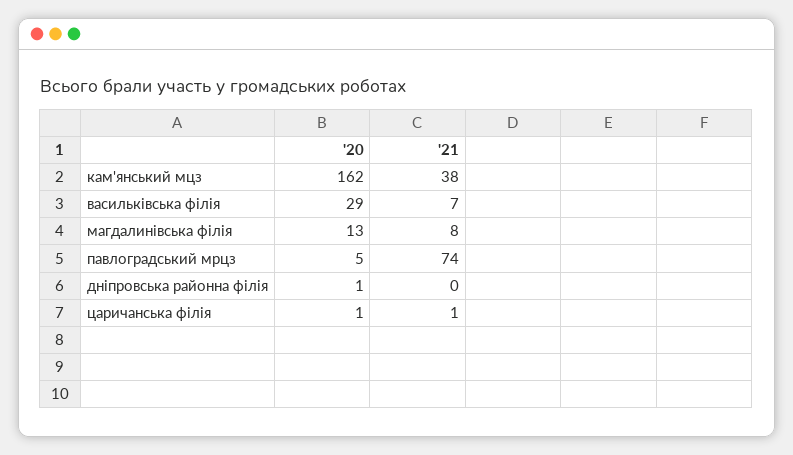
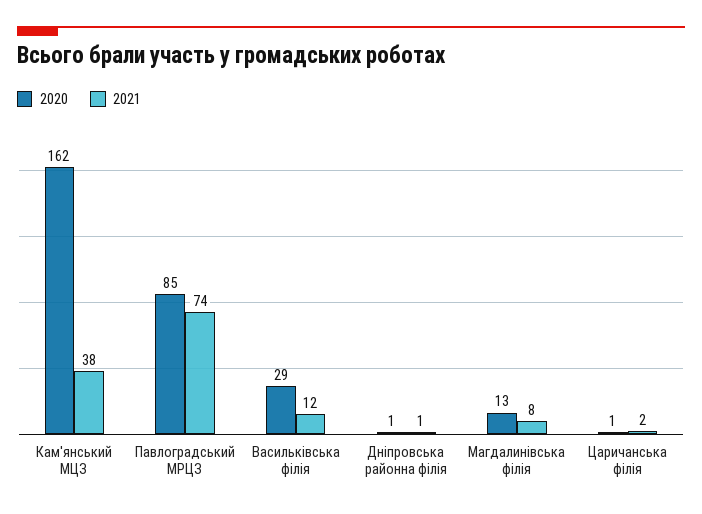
  {
    "'20": {
      "кам'янський мцз": 162,
      "васильківська філія": 29,
      "магдалинівська філія": 13,
-     "павлоградський мрцз": 5,
+     "павлоградський мрцз": 85,
      "дніпровська районна філія": 1,
      "царичанська філія": 1
    },
    "'21": {
      "кам'янський мцз": 38,
-     "васильківська філія": 7,
+     "васильківська філія": 12,
      "магдалинівська філія": 8,
      "павлоградський мрцз": 74,
-     "дніпровська районна філія": 0,
+     "дніпровська районна філія": 1,
-     "царичанська філія": 1
+     "царичанська філія": 2
    }
  }

